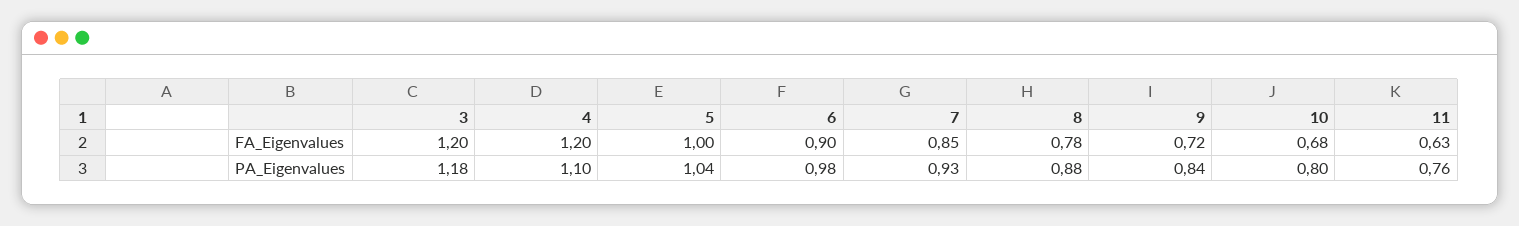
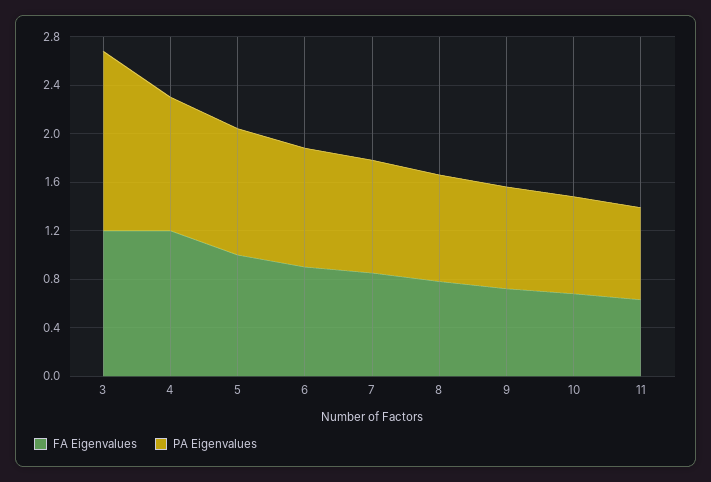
  {
    "FA_Eigenvalues": {
      "3": 1.2,
      "4": 1.2,
      "5": 1,
      "6": 0.9,
      "7": 0.85,
      "8": 0.78,
      "9": 0.72,
      "10": 0.68,
      "11": 0.63
    },
    "PA_Eigenvalues": {
-     "3": 1.18,
+     "3": 1.5,
      "4": 1.1,
      "5": 1.04,
      "6": 0.98,
      "7": 0.93,
      "8": 0.88,
      "9": 0.84,
      "10": 0.8,
      "11": 0.76
    }
  }

